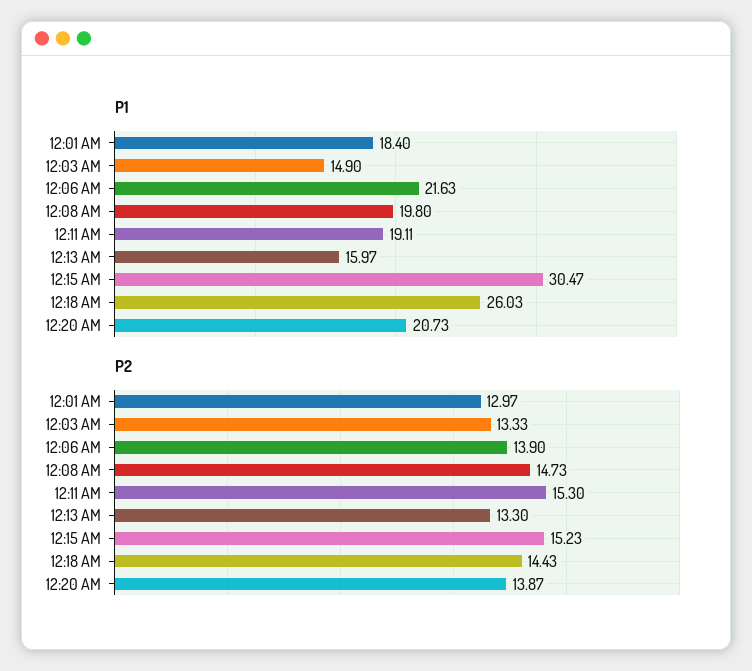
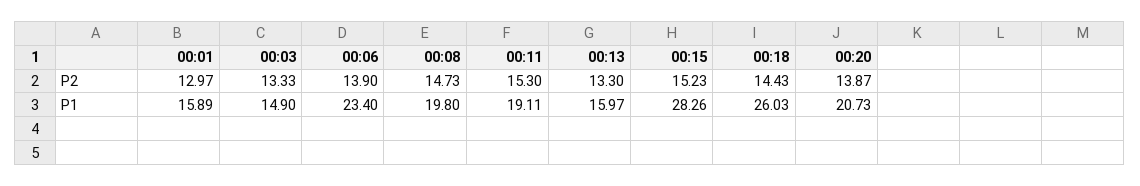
  {
    "P1": {
-     "12:01 AM": 18.4,
+     "12:01 AM": 15.89,
      "12:03 AM": 14.9,
-     "12:06 AM": 21.63,
+     "12:06 AM": 23.4,
      "12:08 AM": 19.8,
      "12:11 AM": 19.11,
      "12:13 AM": 15.97,
-     "12:15 AM": 30.47,
+     "12:15 AM": 28.26,
      "12:18 AM": 26.03,
      "12:20 AM": 20.73
    },
    "P2": {
      "12:01 AM": 12.97,
      "12:03 AM": 13.33,
      "12:06 AM": 13.9,
      "12:08 AM": 14.73,
      "12:11 AM": 15.3,
      "12:13 AM": 13.3,
      "12:15 AM": 15.23,
      "12:18 AM": 14.43,
      "12:20 AM": 13.87
    }
  }

